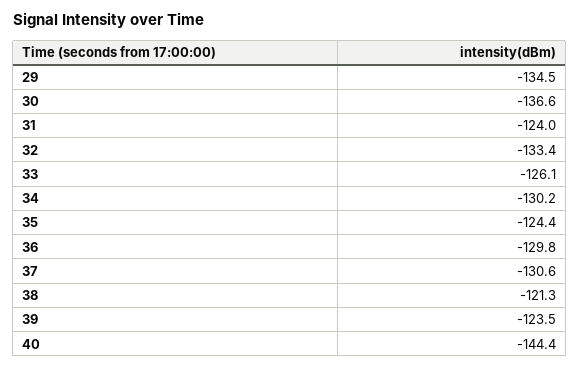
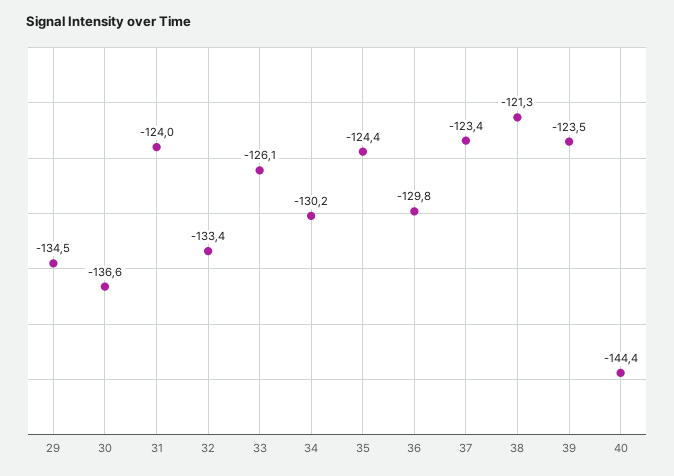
  {
    "29": -134.5,
    "30": -136.6,
    "31": -124,
    "32": -133.4,
    "33": -126.1,
    "34": -130.2,
    "35": -124.4,
    "36": -129.8,
-   "37": -130.6,
+   "37": -123.4,
    "38": -121.3,
    "39": -123.5,
    "40": -144.4
  }

